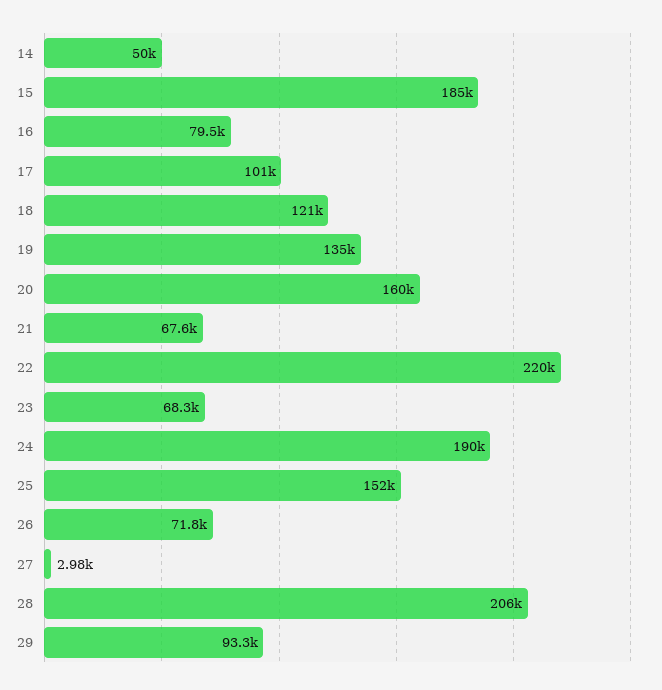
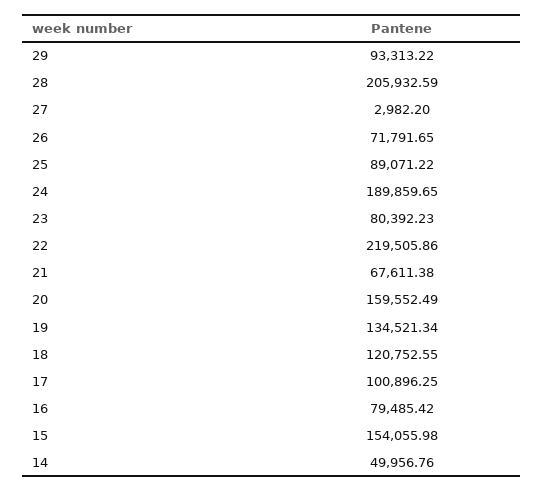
  {
    "14": 49956.76,
-   "15": 185000,
+   "15": 154055.98,
    "16": 79485.42,
    "17": 100896.25,
    "18": 120752.55,
    "19": 134521.34,
    "20": 159552.49,
    "21": 67611.38,
    "22": 219505.86,
-   "23": 68300,
+   "23": 80392.23,
    "24": 189859.65,
-   "25": 152000,
+   "25": 89071.22,
    "26": 71791.65,
    "27": 2982.2,
    "28": 205932.59,
    "29": 93313.22
  }

